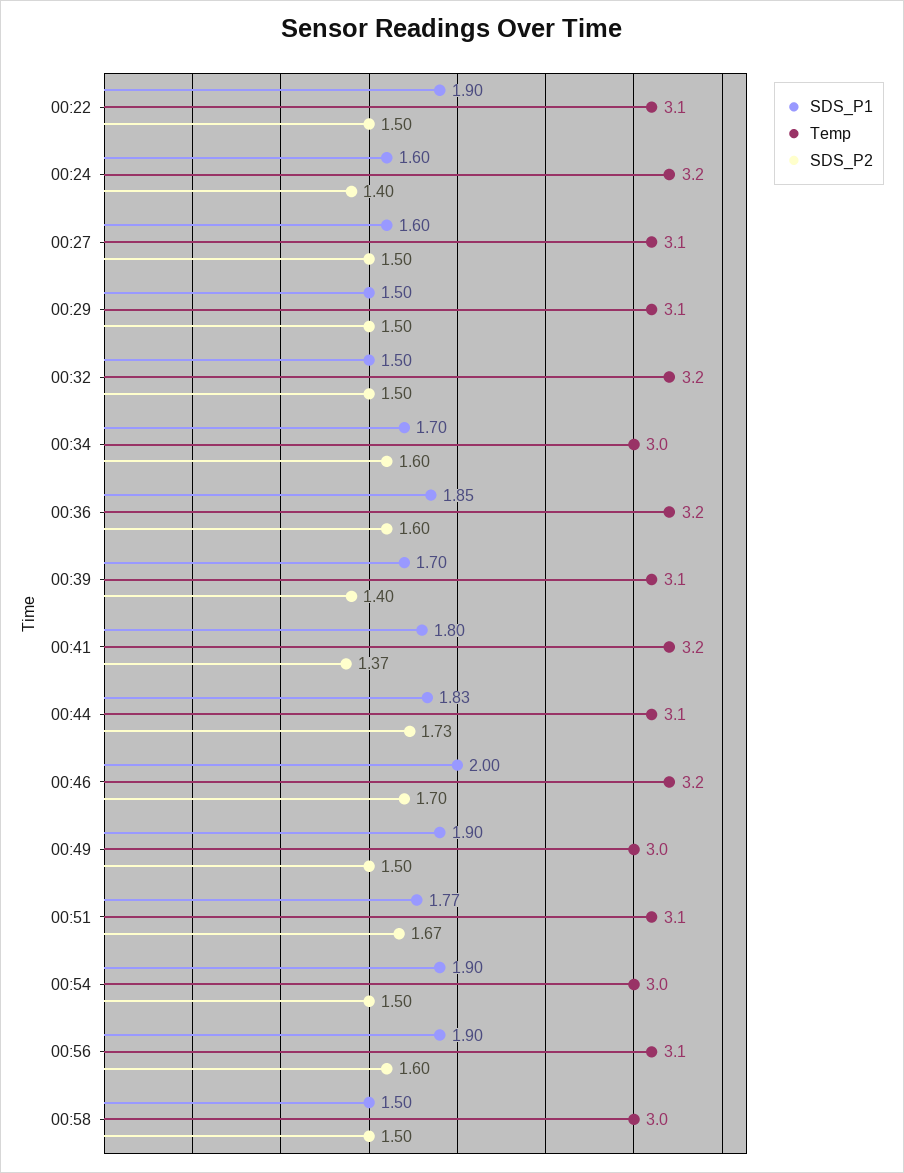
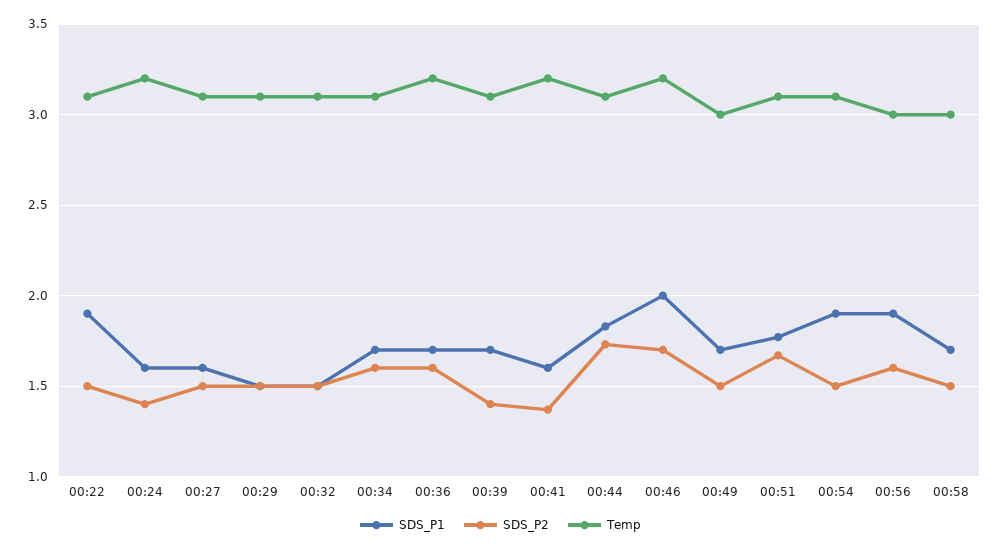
  {
    "SDS_P1": {
      "00:22": 1.9,
      "00:24": 1.6,
      "00:27": 1.6,
      "00:29": 1.5,
      "00:32": 1.5,
      "00:34": 1.7,
-     "00:36": 1.85,
+     "00:36": 1.7,
      "00:39": 1.7,
-     "00:41": 1.8,
+     "00:41": 1.6,
      "00:44": 1.83,
      "00:46": 2,
-     "00:49": 1.9,
+     "00:49": 1.7,
      "00:51": 1.77,
      "00:54": 1.9,
      "00:56": 1.9,
-     "00:58": 1.5
+     "00:58": 1.7
    },
    "Temp": {
      "00:22": 3.1,
      "00:24": 3.2,
      "00:27": 3.1,
      "00:29": 3.1,
-     "00:32": 3.2,
+     "00:32": 3.1,
-     "00:34": 3,
+     "00:34": 3.1,
      "00:36": 3.2,
      "00:39": 3.1,
      "00:41": 3.2,
      "00:44": 3.1,
      "00:46": 3.2,
      "00:49": 3,
      "00:51": 3.1,
-     "00:54": 3,
+     "00:54": 3.1,
-     "00:56": 3.1,
+     "00:56": 3,
      "00:58": 3
    },
    "SDS_P2": {
      "00:22": 1.5,
      "00:24": 1.4,
      "00:27": 1.5,
      "00:29": 1.5,
      "00:32": 1.5,
      "00:34": 1.6,
      "00:36": 1.6,
      "00:39": 1.4,
      "00:41": 1.37,
      "00:44": 1.73,
      "00:46": 1.7,
      "00:49": 1.5,
      "00:51": 1.67,
      "00:54": 1.5,
      "00:56": 1.6,
      "00:58": 1.5
    }
  }

